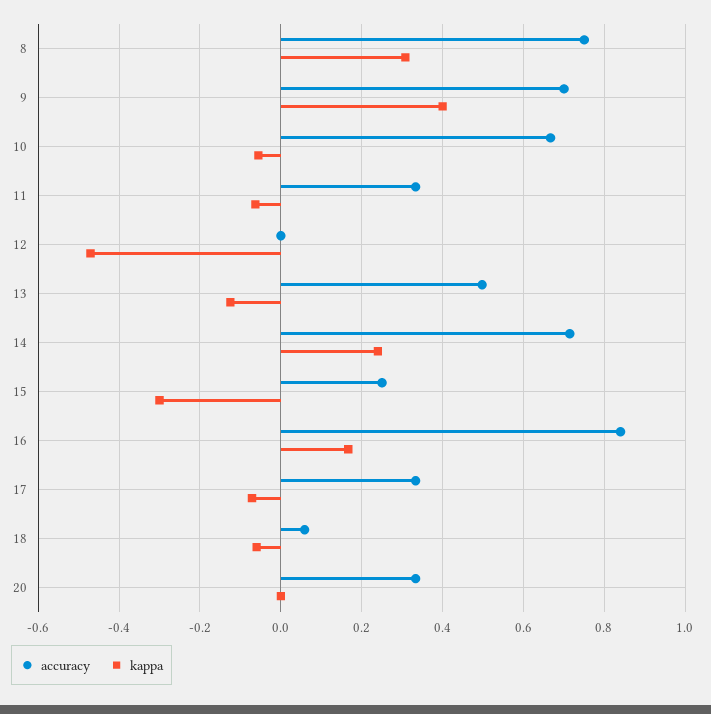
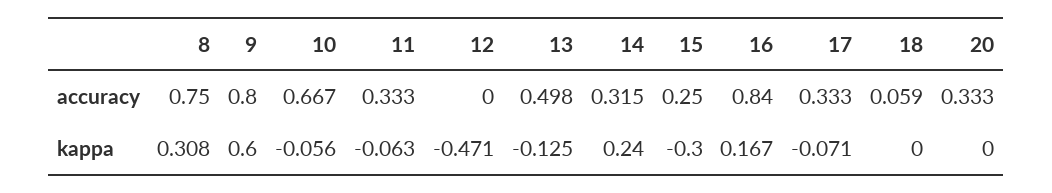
  {
    "accuracy": {
      "8": 0.75,
-     "9": 0.7,
+     "9": 0.8,
      "10": 0.667,
      "11": 0.333,
      "12": 0,
      "13": 0.498,
-     "14": 0.72,
+     "14": 0.315,
      "15": 0.25,
      "16": 0.84,
      "17": 0.333,
      "18": 0.059,
      "20": 0.333
    },
    "kappa": {
      "8": 0.308,
-     "9": 0.4,
+     "9": 0.6,
      "10": -0.056,
      "11": -0.063,
      "12": -0.471,
      "13": -0.125,
      "14": 0.24,
      "15": -0.3,
      "16": 0.167,
      "17": -0.071,
-     "18": -0.06,
+     "18": 0,
      "20": 0
    }
  }

